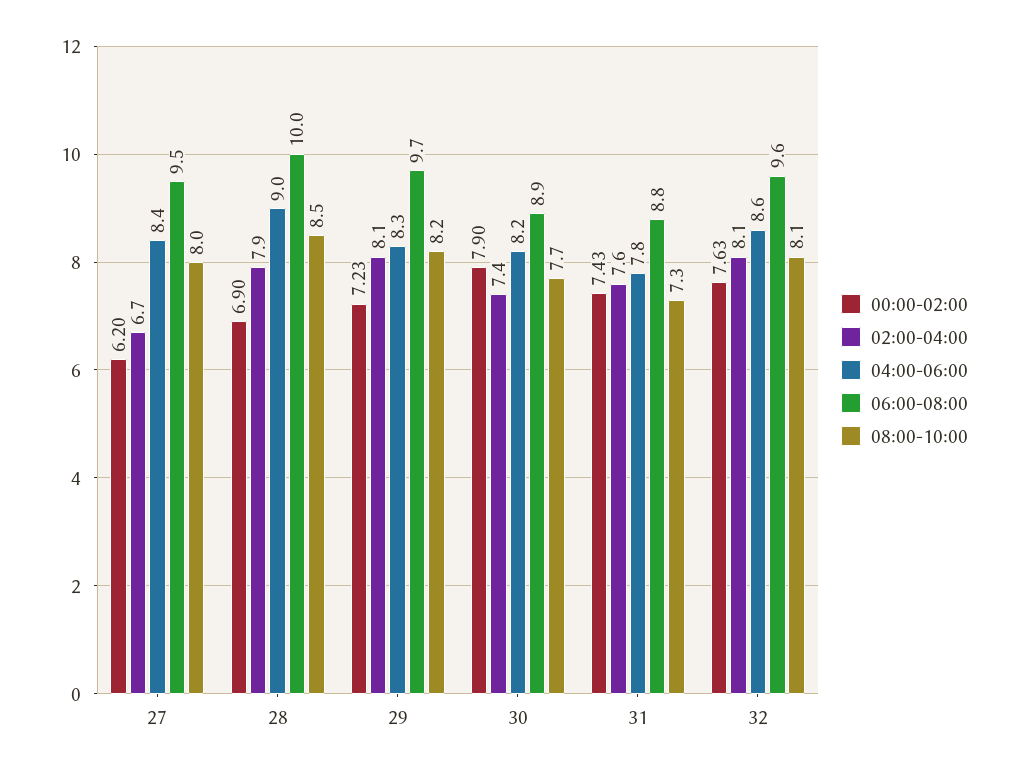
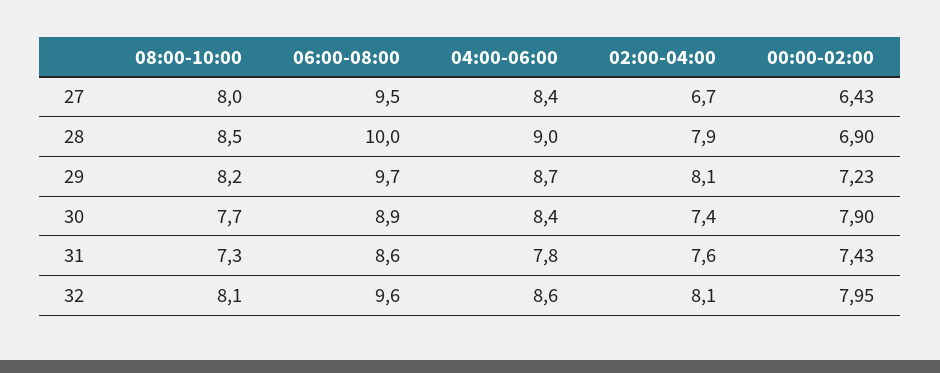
  {
    "00:00-02:00": {
-     "27": 6.2,
+     "27": 6.43,
      "28": 6.9,
      "29": 7.23,
      "30": 7.9,
      "31": 7.43,
-     "32": 7.63
+     "32": 7.95
    },
    "02:00-04:00": {
      "27": 6.7,
      "28": 7.9,
      "29": 8.1,
      "30": 7.4,
      "31": 7.6,
      "32": 8.1
    },
    "04:00-06:00": {
      "27": 8.4,
      "28": 9,
-     "29": 8.3,
+     "29": 8.7,
-     "30": 8.2,
+     "30": 8.4,
      "31": 7.8,
      "32": 8.6
    },
    "06:00-08:00": {
      "27": 9.5,
      "28": 10,
      "29": 9.7,
      "30": 8.9,
-     "31": 8.8,
+     "31": 8.6,
      "32": 9.6
    },
    "08:00-10:00": {
      "27": 8,
      "28": 8.5,
      "29": 8.2,
      "30": 7.7,
      "31": 7.3,
      "32": 8.1
    }
  }

